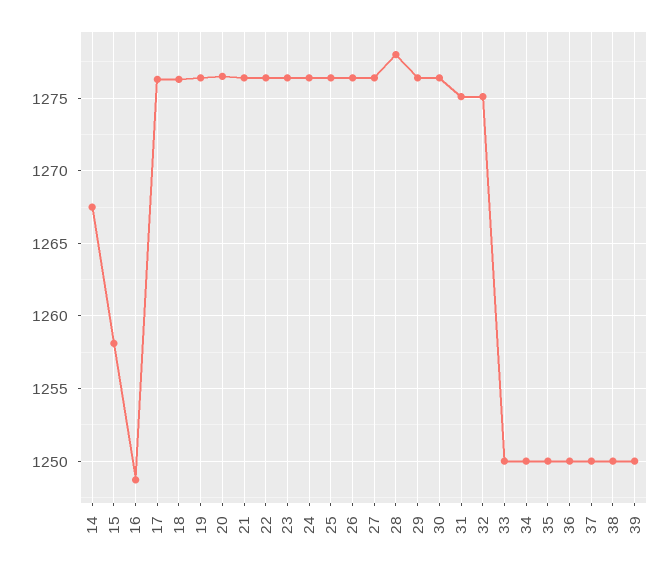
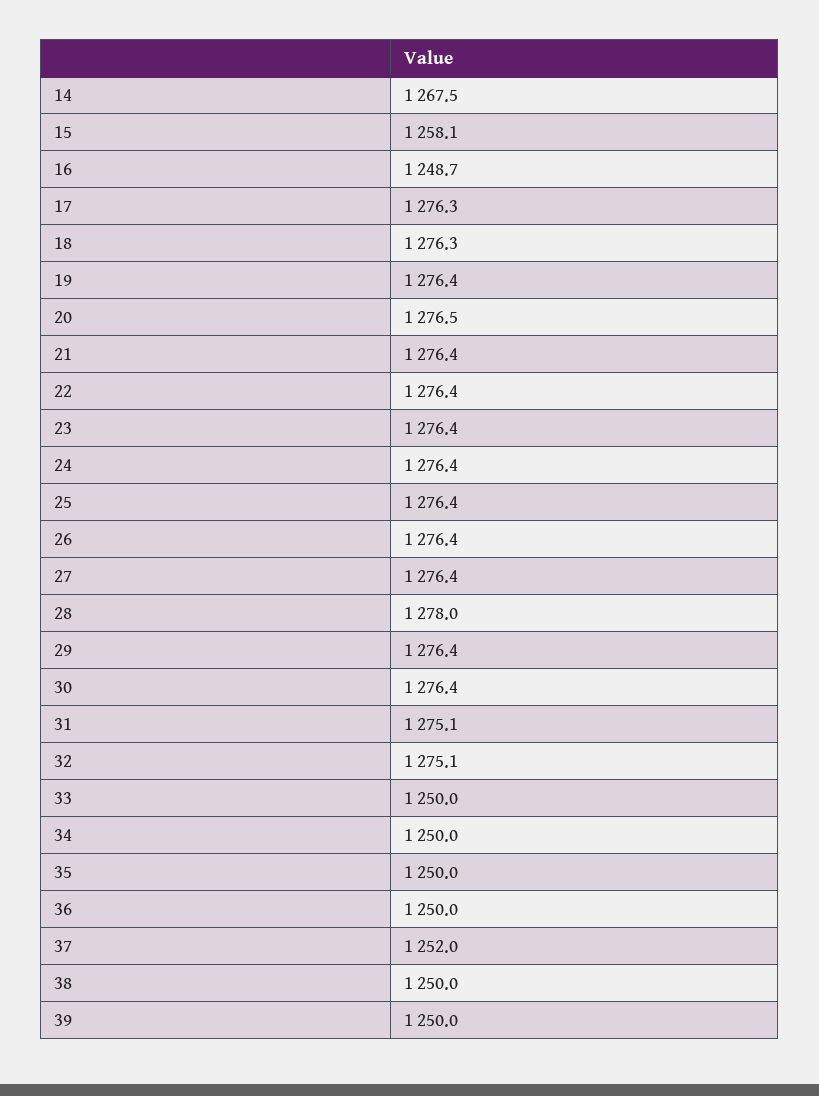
  {
    "14": 1267.5,
    "15": 1258.1,
    "16": 1248.7,
    "17": 1276.3,
    "18": 1276.3,
    "19": 1276.4,
    "20": 1276.5,
    "21": 1276.4,
    "22": 1276.4,
    "23": 1276.4,
    "24": 1276.4,
    "25": 1276.4,
    "26": 1276.4,
    "27": 1276.4,
    "28": 1278,
    "29": 1276.4,
    "30": 1276.4,
    "31": 1275.1,
    "32": 1275.1,
    "33": 1250,
    "34": 1250,
    "35": 1250,
    "36": 1250,
-   "37": 1250,
+   "37": 1252,
    "38": 1250,
    "39": 1250
  }

